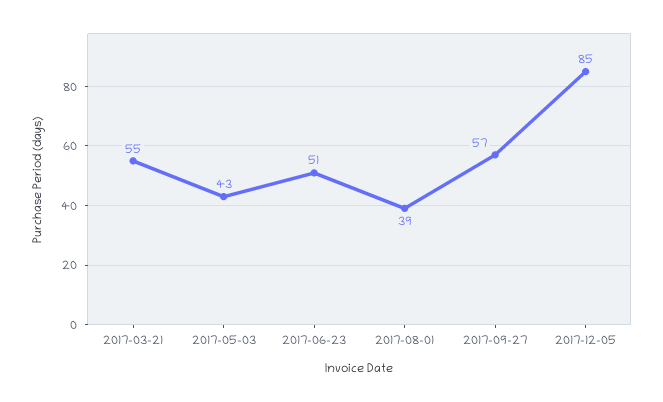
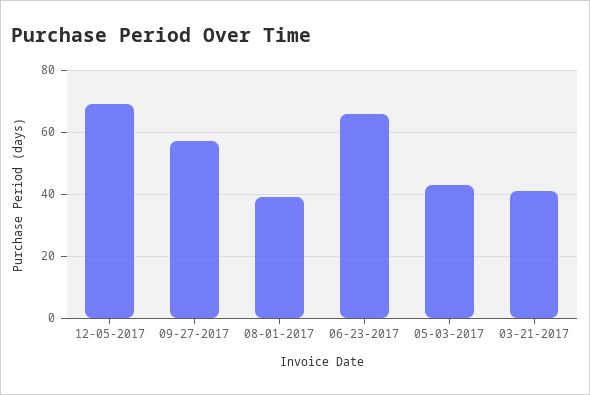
  {
-   "2017-03-21": 55,
+   "2017-03-21": 40,
    "2017-05-03": 43,
-   "2017-06-23": 51,
+   "2017-06-23": 65,
    "2017-08-01": 39,
    "2017-09-27": 57,
-   "2017-12-05": 85
+   "2017-12-05": 70
  }

